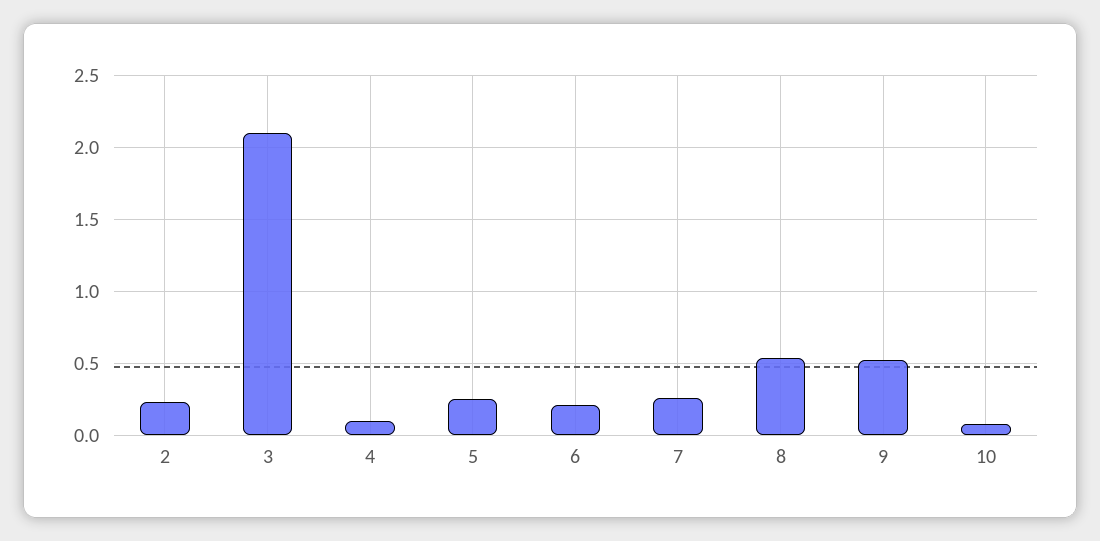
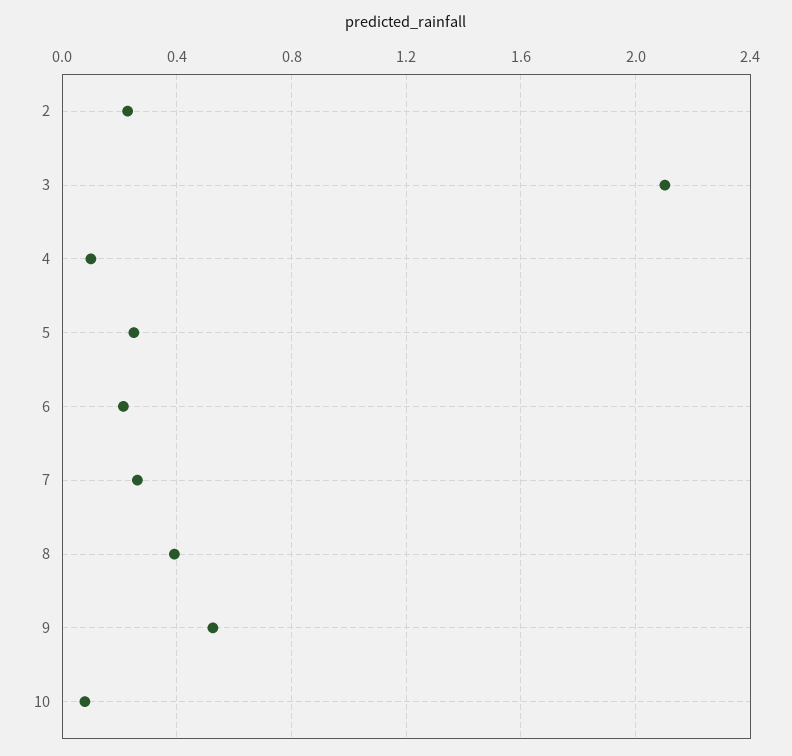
  {
    "2": 0.25,
    "3": 2.1,
    "4": 0.1,
    "5": 0.25,
    "6": 0.2,
    "7": 0.25,
-   "8": 0.55,
+   "8": 0.4,
    "9": 0.55,
    "10": 0.1
  }

